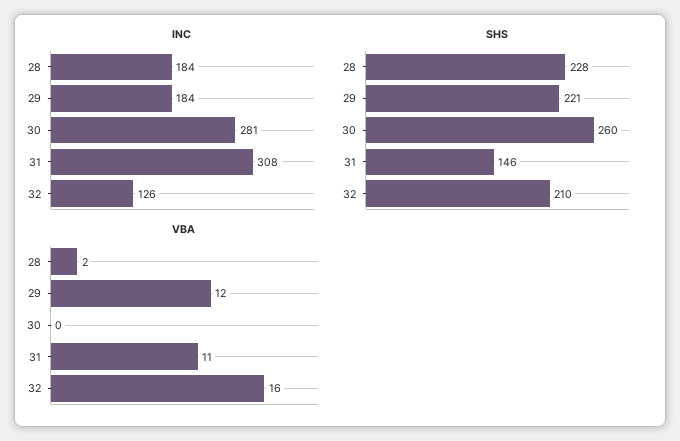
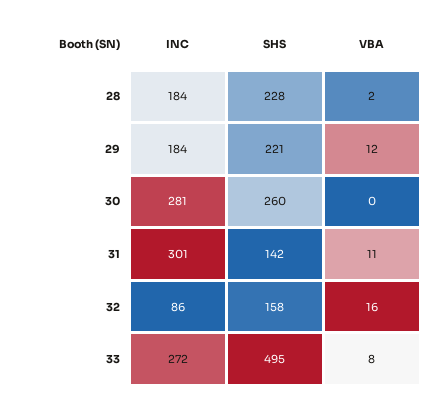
  {
    "INC": {
      "28": 184,
      "29": 184,
      "30": 281,
-     "31": 308,
+     "31": 301,
-     "32": 126
+     "32": 86,
+     "33": 272
    },
    "SHS": {
      "28": 228,
      "29": 221,
      "30": 260,
-     "31": 146,
+     "31": 142,
-     "32": 210
+     "32": 158,
+     "33": 495
    },
    "VBA": {
      "28": 2,
      "29": 12,
      "30": 0,
      "31": 11,
-     "32": 16
+     "32": 16,
+     "33": 8
    }
  }

